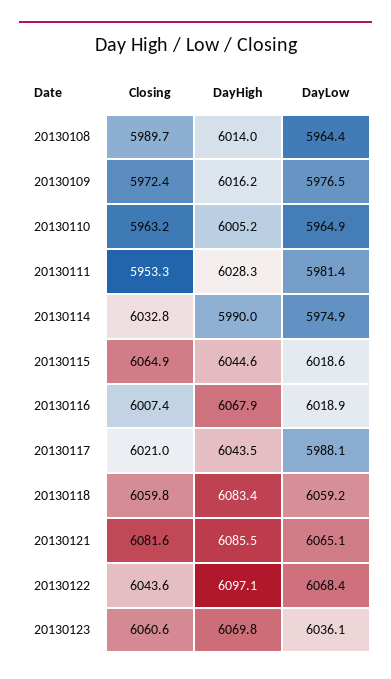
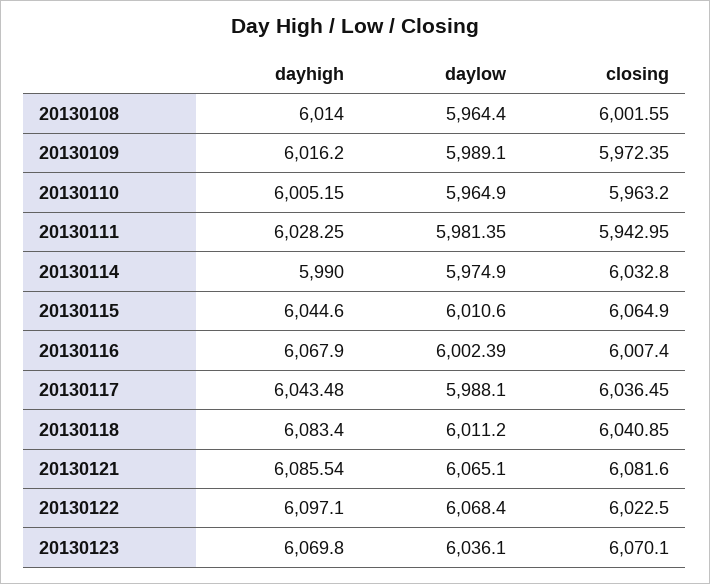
  {
    "Closing": {
-     "20130108": 5989.7,
+     "20130108": 6001.55,
      "20130109": 5972.35,
      "20130110": 5963.2,
-     "20130111": 5953.3,
+     "20130111": 5942.95,
      "20130114": 6032.8,
      "20130115": 6064.9,
      "20130116": 6007.4,
-     "20130117": 6021,
+     "20130117": 6036.45,
-     "20130118": 6059.8,
+     "20130118": 6040.85,
      "20130121": 6081.6,
-     "20130122": 6043.6,
+     "20130122": 6022.5,
-     "20130123": 6060.6
+     "20130123": 6070.1
    },
    "DayHigh": {
      "20130108": 6014,
      "20130109": 6016.2,
      "20130110": 6005.15,
      "20130111": 6028.25,
      "20130114": 5990,
      "20130115": 6044.6,
      "20130116": 6067.9,
      "20130117": 6043.48,
      "20130118": 6083.4,
      "20130121": 6085.54,
      "20130122": 6097.1,
      "20130123": 6069.8
    },
    "DayLow": {
      "20130108": 5964.4,
-     "20130109": 5976.5,
+     "20130109": 5989.1,
      "20130110": 5964.9,
      "20130111": 5981.35,
      "20130114": 5974.9,
-     "20130115": 6018.6,
+     "20130115": 6010.6,
-     "20130116": 6018.9,
+     "20130116": 6002.39,
      "20130117": 5988.1,
-     "20130118": 6059.2,
+     "20130118": 6011.2,
      "20130121": 6065.1,
      "20130122": 6068.4,
      "20130123": 6036.1
    }
  }

